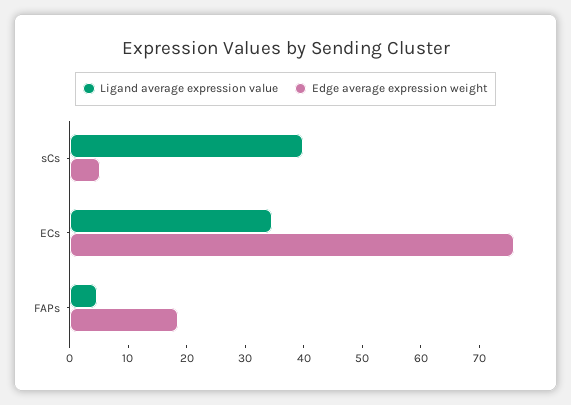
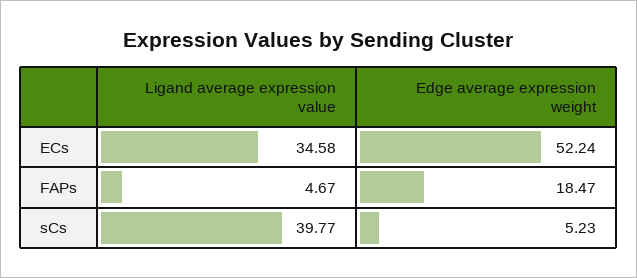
  {
    "Ligand average expression value": {
      "sCs": 39.77,
      "ECs": 34.58,
      "FAPs": 4.67
    },
    "Edge average expression weight": {
      "sCs": 5.23,
-     "ECs": 76,
+     "ECs": 52.24,
      "FAPs": 18.47
    }
  }

